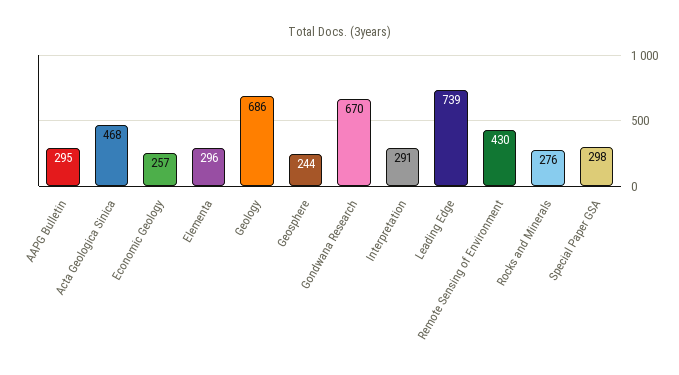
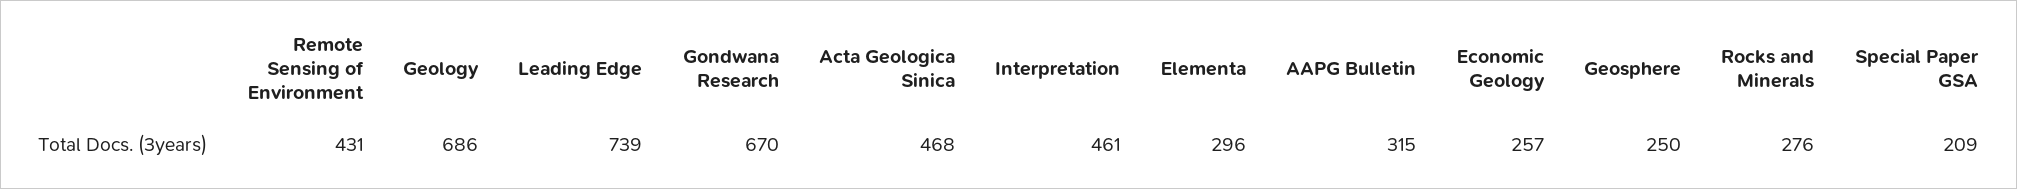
  {
-   "AAPG Bulletin": 295,
+   "AAPG Bulletin": 315,
    "Acta Geologica Sinica": 468,
    "Economic Geology": 257,
    "Elementa": 296,
    "Geology": 686,
-   "Geosphere": 244,
+   "Geosphere": 250,
    "Gondwana Research": 670,
-   "Interpretation": 291,
+   "Interpretation": 461,
    "Leading Edge": 739,
-   "Remote Sensing of Environment": 430,
+   "Remote Sensing of Environment": 431,
    "Rocks and Minerals": 276,
-   "Special Paper GSA": 298
+   "Special Paper GSA": 209
  }

